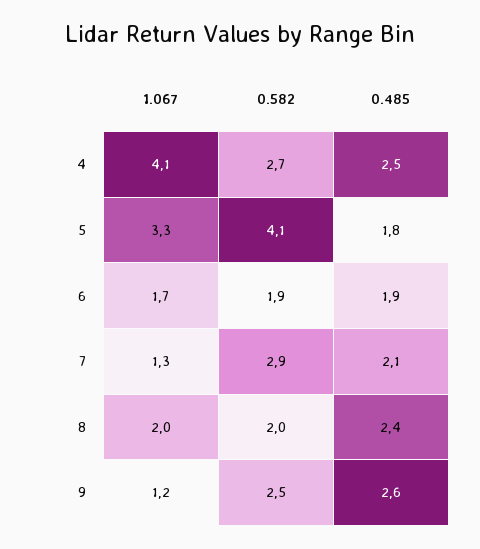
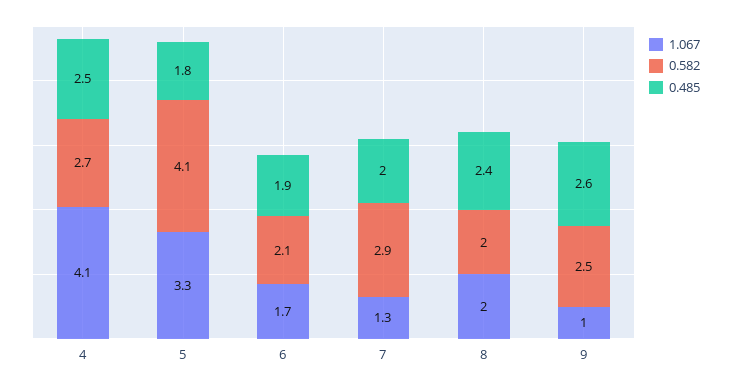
  {
    "1.067": {
      "4": 4.1,
      "5": 3.3,
      "6": 1.7,
      "7": 1.3,
      "8": 2,
-     "9": 1.2
+     "9": 1
    },
    "0.582": {
      "4": 2.7,
      "5": 4.1,
-     "6": 1.9,
+     "6": 2.1,
      "7": 2.9,
      "8": 2,
      "9": 2.5
    },
    "0.485": {
      "4": 2.5,
      "5": 1.8,
      "6": 1.9,
-     "7": 2.1,
+     "7": 2,
      "8": 2.4,
      "9": 2.6
    }
  }

